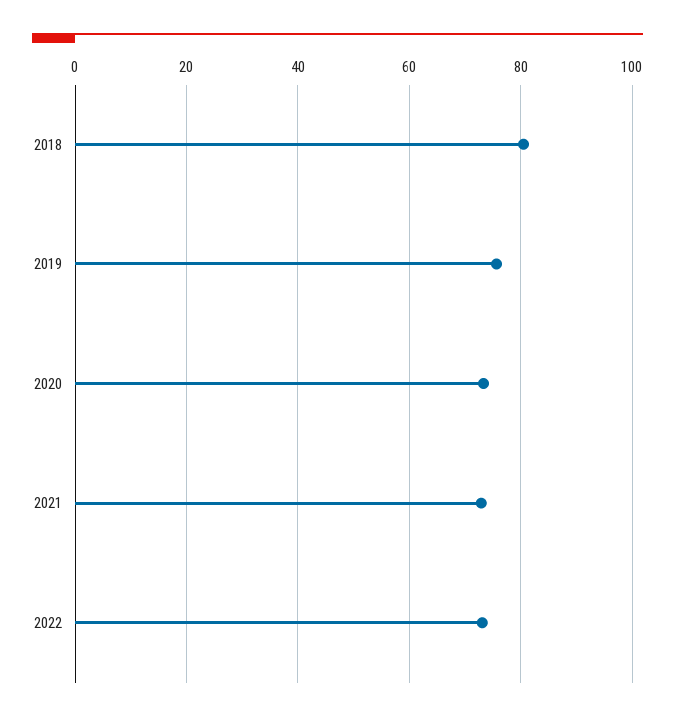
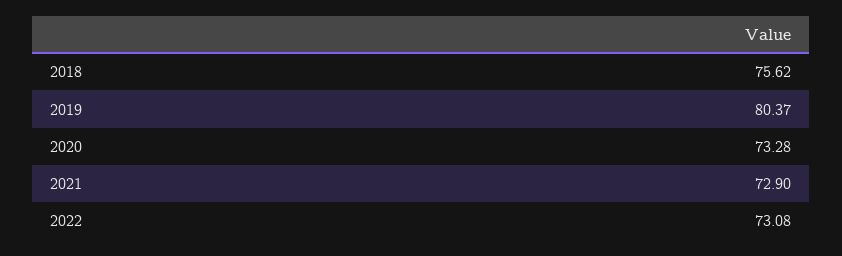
  {
-   "2018": 80,
+   "2018": 75.62,
-   "2019": 76,
+   "2019": 80.37,
    "2020": 73.28,
    "2021": 72.9,
    "2022": 73.08
  }

